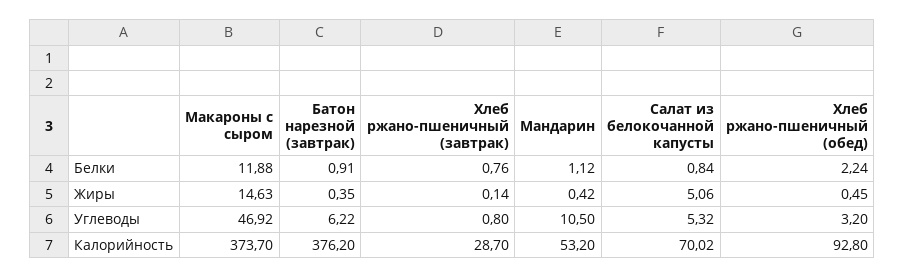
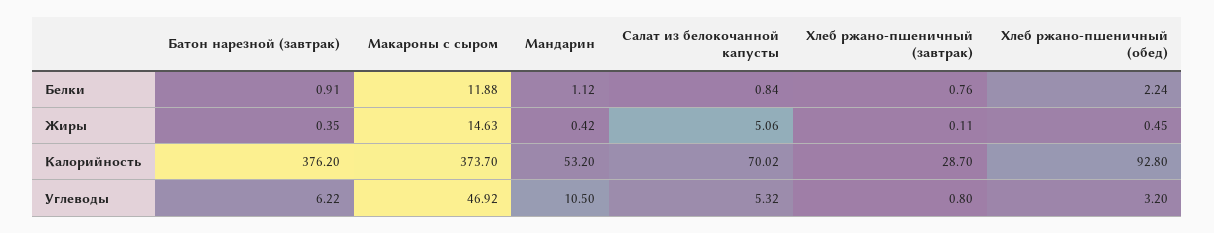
  {
    "Макароны с сыром": {
      "Белки": 11.88,
      "Жиры": 14.63,
      "Углеводы": 46.92,
      "Калорийность": 373.7
    },
    "Батон нарезной (завтрак)": {
      "Белки": 0.91,
      "Жиры": 0.35,
      "Углеводы": 6.22,
      "Калорийность": 376.2
    },
    "Хлеб ржано-пшеничный (завтрак)": {
      "Белки": 0.76,
-     "Жиры": 0.14,
+     "Жиры": 0.11,
      "Углеводы": 0.8,
      "Калорийность": 28.7
    },
    "Мандарин": {
      "Белки": 1.12,
      "Жиры": 0.42,
      "Углеводы": 10.5,
      "Калорийность": 53.2
    },
    "Салат из белокочанной капусты": {
      "Белки": 0.84,
      "Жиры": 5.06,
      "Углеводы": 5.32,
      "Калорийность": 70.02
    },
    "Хлеб ржано-пшеничный (обед)": {
      "Белки": 2.24,
      "Жиры": 0.45,
      "Углеводы": 3.2,
      "Калорийность": 92.8
    }
  }

